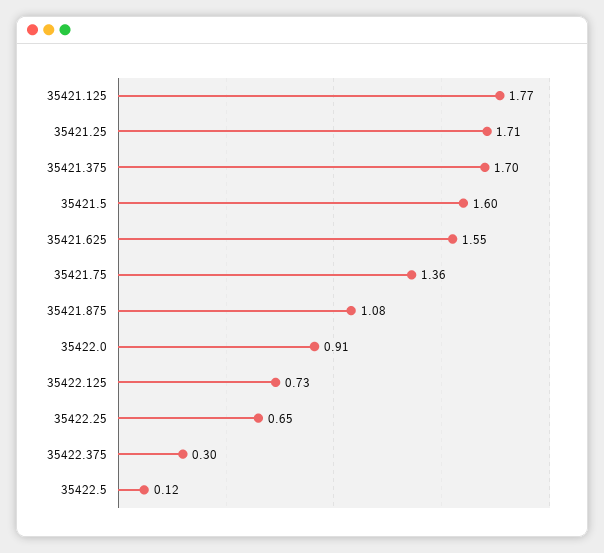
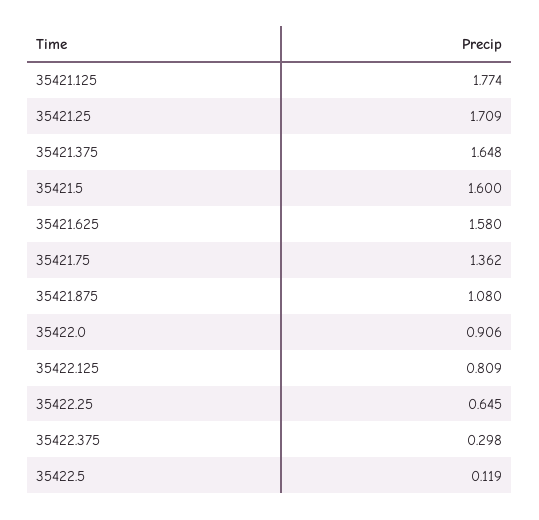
  {
    "35421.125": 1.774,
    "35421.25": 1.709,
-   "35421.375": 1.7,
+   "35421.375": 1.648,
    "35421.5": 1.6,
-   "35421.625": 1.55,
+   "35421.625": 1.58,
    "35421.75": 1.362,
    "35421.875": 1.08,
    "35422.0": 0.906,
-   "35422.125": 0.73,
+   "35422.125": 0.809,
    "35422.25": 0.645,
    "35422.375": 0.298,
    "35422.5": 0.119
  }

